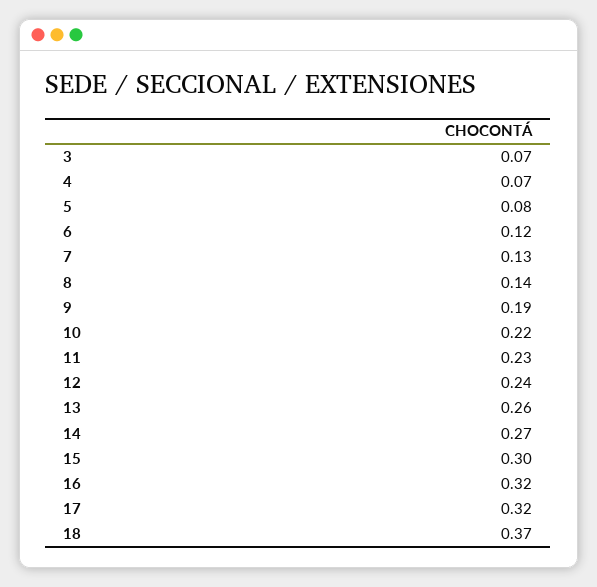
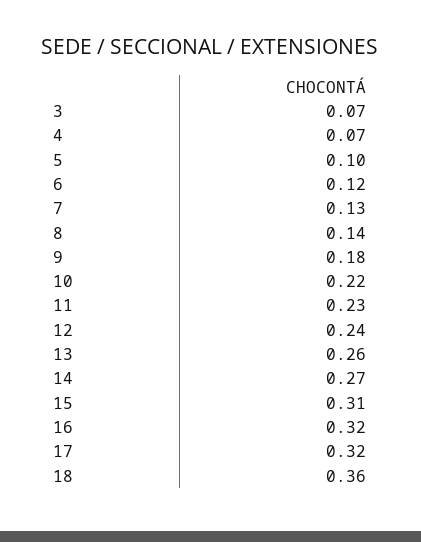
  {
    "3": 0.07,
    "4": 0.07,
-   "5": 0.08,
+   "5": 0.1,
    "6": 0.12,
    "7": 0.13,
    "8": 0.14,
-   "9": 0.19,
+   "9": 0.18,
    "10": 0.22,
    "11": 0.23,
    "12": 0.24,
    "13": 0.26,
    "14": 0.27,
-   "15": 0.3,
+   "15": 0.31,
    "16": 0.32,
    "17": 0.32,
-   "18": 0.37
+   "18": 0.36
  }

